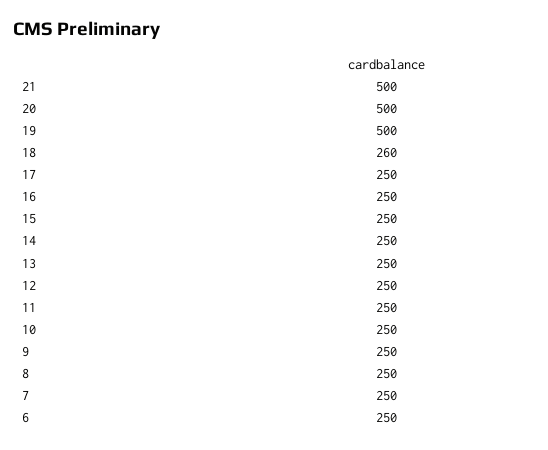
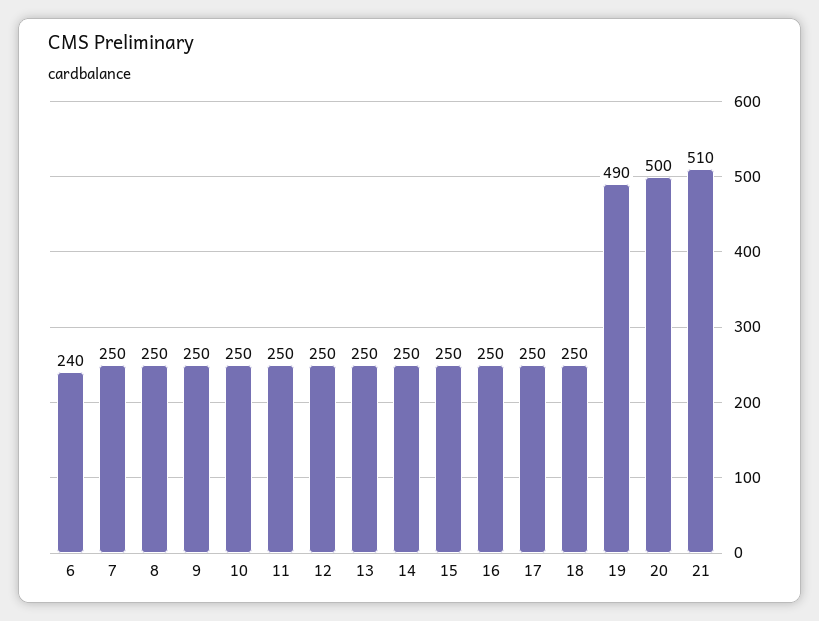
  {
-   "21": 500,
+   "21": 510,
    "20": 500,
-   "19": 500,
+   "19": 490,
-   "18": 260,
+   "18": 250,
    "17": 250,
    "16": 250,
    "15": 250,
    "14": 250,
    "13": 250,
    "12": 250,
    "11": 250,
    "10": 250,
    "9": 250,
    "8": 250,
    "7": 250,
-   "6": 250
+   "6": 240
  }

